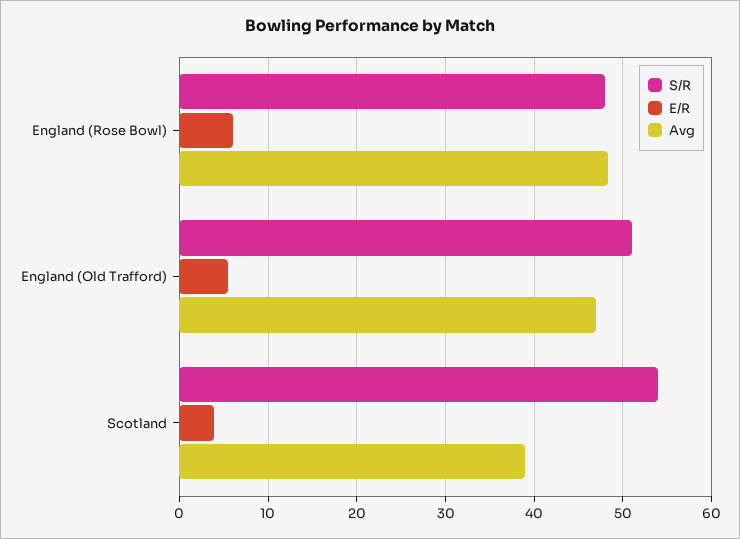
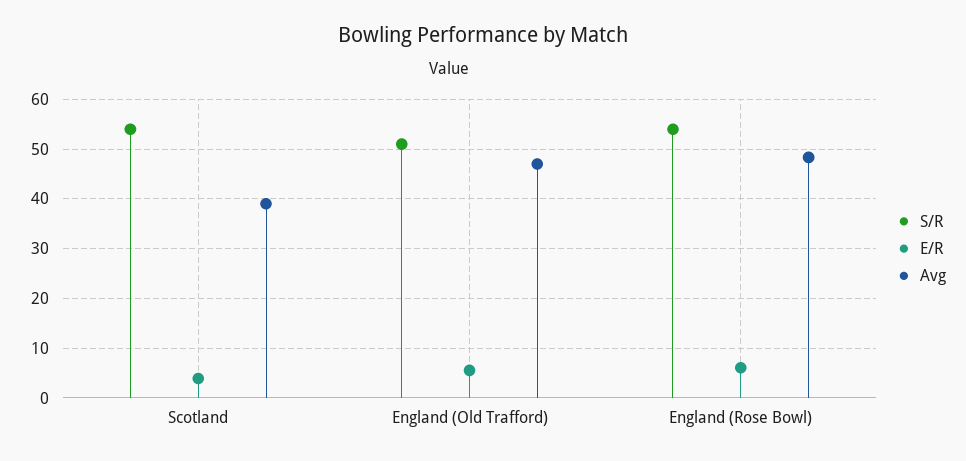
  {
    "S/R": {
-     "England (Rose Bowl)": 48,
+     "England (Rose Bowl)": 54,
      "England (Old Trafford)": 51,
      "Scotland": 54
    },
    "E/R": {
      "England (Rose Bowl)": 6,
      "England (Old Trafford)": 6,
      "Scotland": 4
    },
    "Avg": {
      "England (Rose Bowl)": 48,
      "England (Old Trafford)": 47,
      "Scotland": 39
    }
  }

